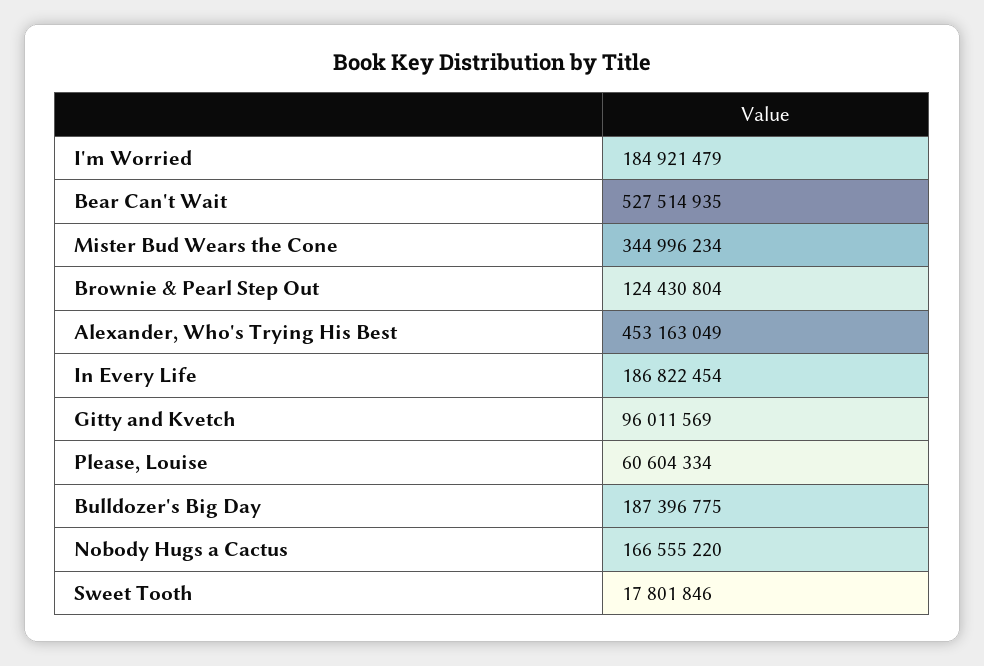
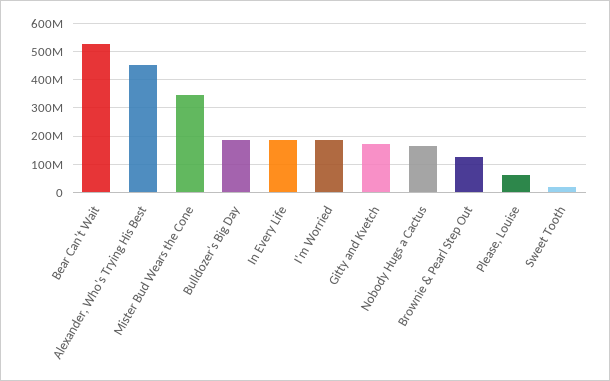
  {
    "I'm Worried": 184921479,
    "Bear Can't Wait": 527514935,
    "Mister Bud Wears the Cone": 344996234,
    "Brownie & Pearl Step Out": 124430804,
    "Alexander, Who's Trying His Best": 453163049,
    "In Every Life": 186822454,
-   "Gitty and Kvetch": 96011569,
+   "Gitty and Kvetch": 175000000,
    "Please, Louise": 60604334,
    "Bulldozer's Big Day": 187396775,
    "Nobody Hugs a Cactus": 166555220,
    "Sweet Tooth": 17801846
  }

